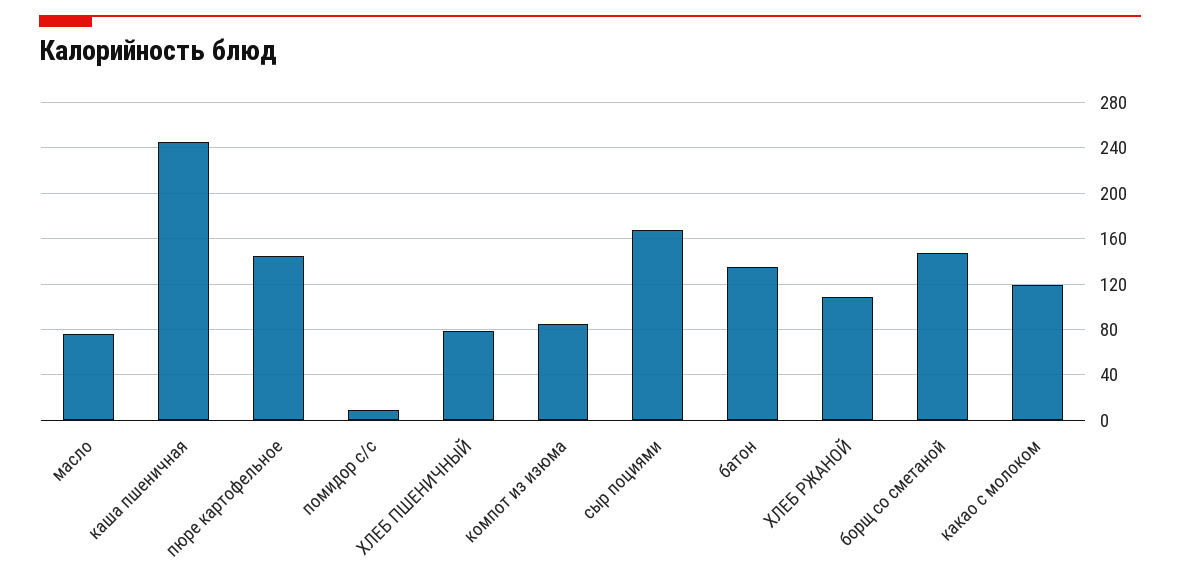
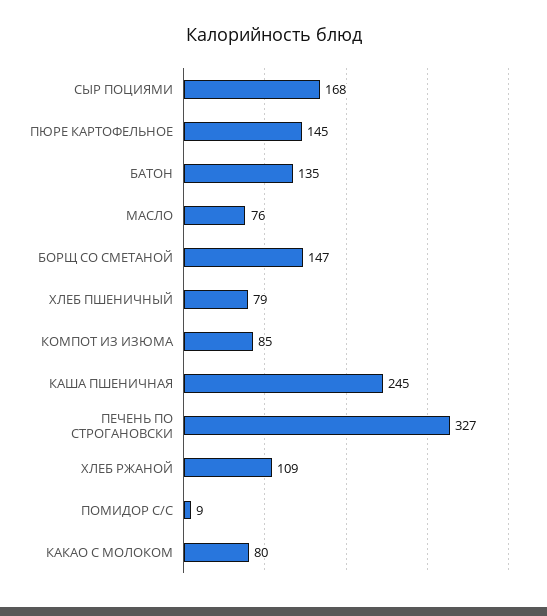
  {
    "масло": 76,
    "каша пшеничная": 245,
    "пюре картофельное": 145,
    "помидор с/с": 9,
    "ХЛЕБ ПШЕНИЧНЫЙ": 79,
    "компот из изюма": 85,
    "сыр поциями": 168,
    "батон": 135,
    "ХЛЕБ РЖАНОЙ": 109,
    "борщ со сметаной": 147,
-   "какао с молоком": 120
+   "какао с молоком": 80,
+   "ПЕЧЕНЬ ПО СТРОГАНОВСКИ": 327
  }

